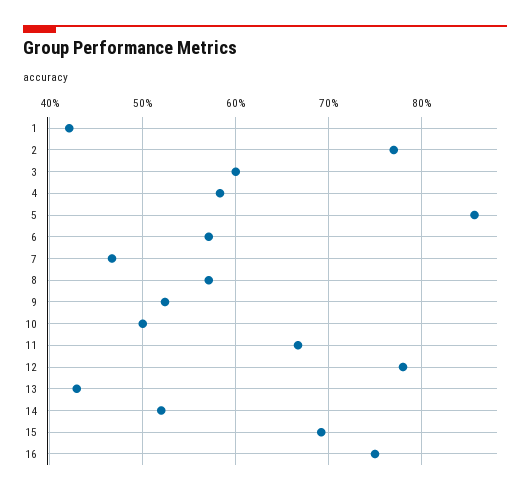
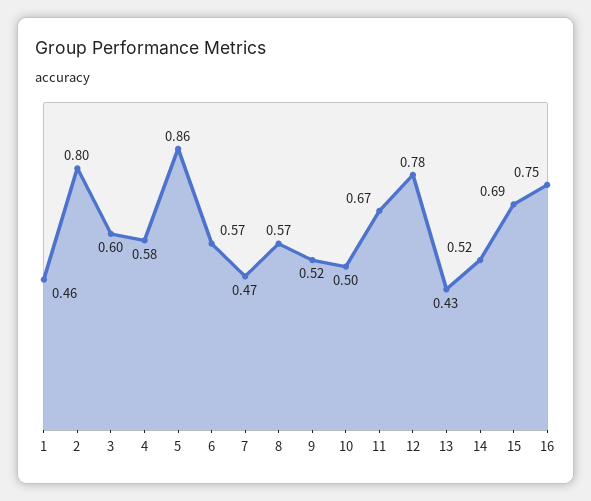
  {
-   "1": 0.42,
+   "1": 0.46,
-   "2": 0.77,
+   "2": 0.8,
    "3": 0.6,
    "4": 0.58,
    "5": 0.86,
    "6": 0.57,
    "7": 0.47,
    "8": 0.57,
    "9": 0.52,
    "10": 0.5,
    "11": 0.67,
    "12": 0.78,
    "13": 0.43,
    "14": 0.52,
    "15": 0.69,
    "16": 0.75
  }

